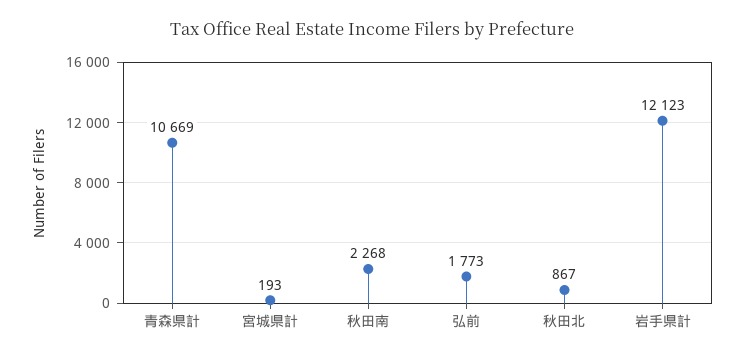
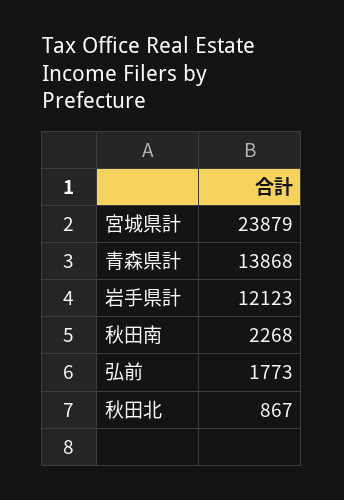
  {
-   "青森県計": 10669,
+   "青森県計": 13868,
-   "宮城県計": 193,
+   "宮城県計": 23879,
    "秋田南": 2268,
    "弘前": 1773,
    "秋田北": 867,
    "岩手県計": 12123
  }

